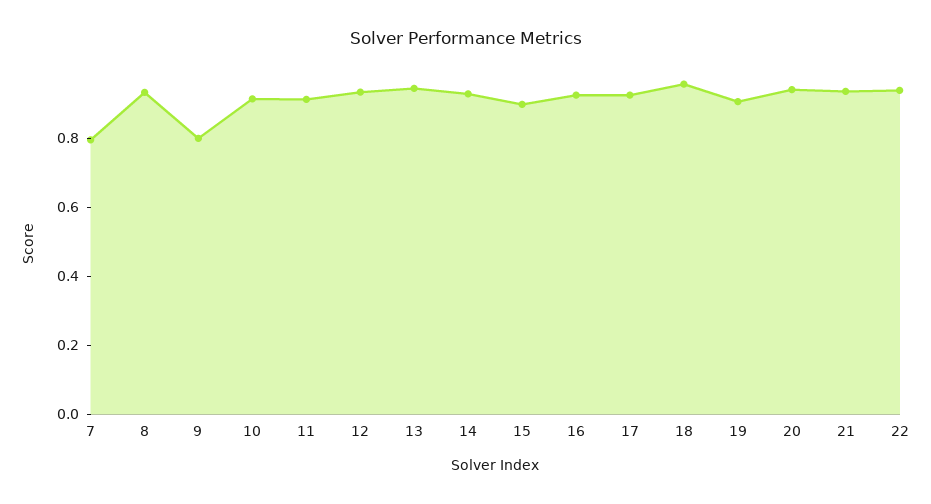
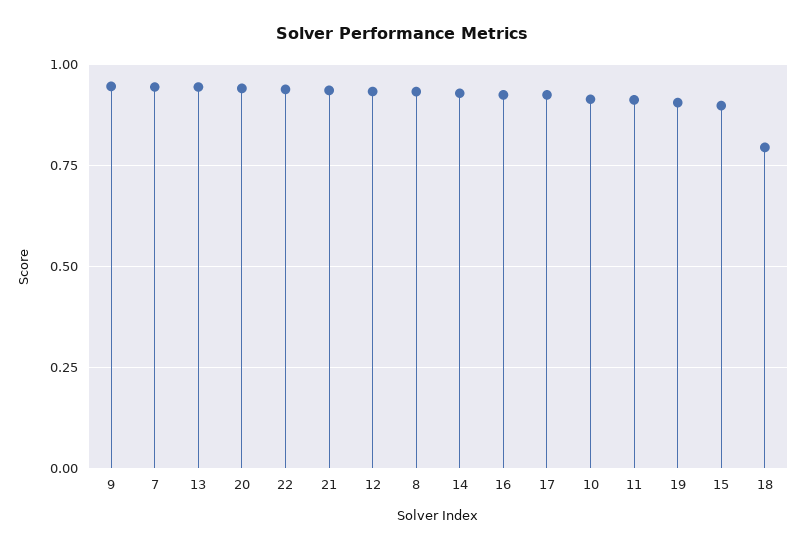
  {
-   "7": 0.8,
+   "7": 0.95,
    "8": 0.925,
-   "9": 0.8,
+   "9": 0.95,
    "10": 0.925,
    "11": 0.925,
    "12": 0.925,
    "13": 0.95,
    "14": 0.925,
    "15": 0.9,
    "16": 0.925,
    "17": 0.925,
-   "18": 0.95,
+   "18": 0.8,
    "19": 0.9,
    "20": 0.95,
    "21": 0.925,
    "22": 0.95
  }

